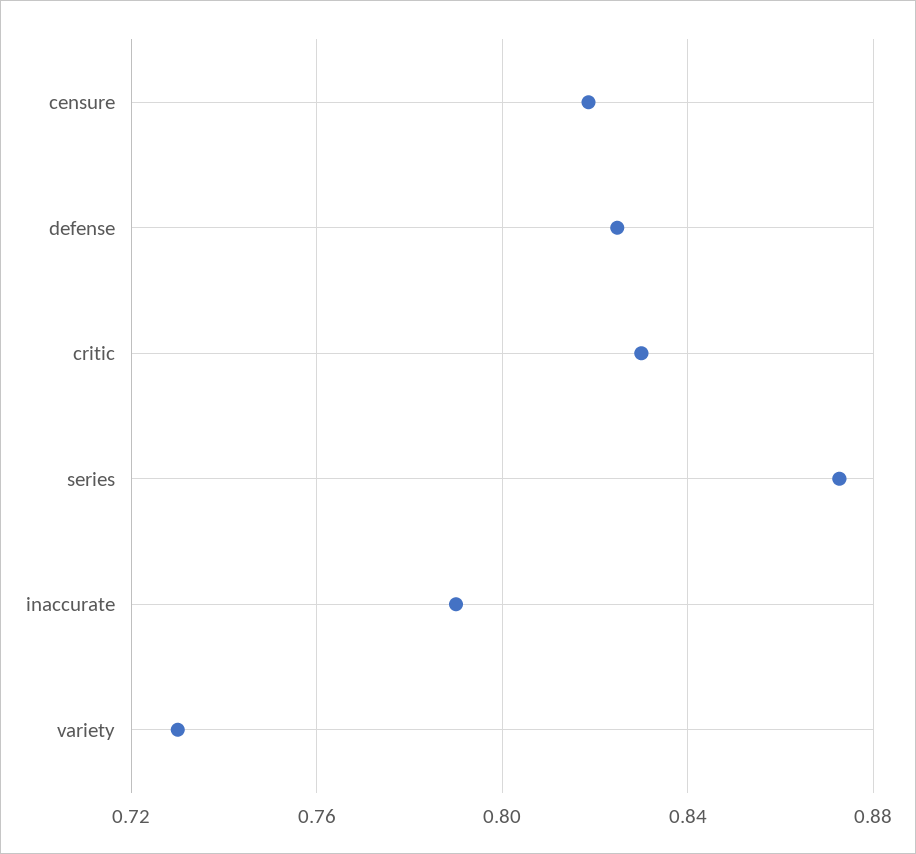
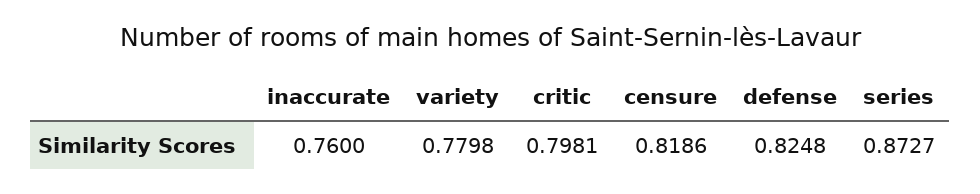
  {
    "censure": 0.8186,
    "defense": 0.8248,
-   "critic": 0.83,
+   "critic": 0.7981,
    "series": 0.8727,
-   "inaccurate": 0.79,
+   "inaccurate": 0.76,
-   "variety": 0.73
+   "variety": 0.7798
  }

